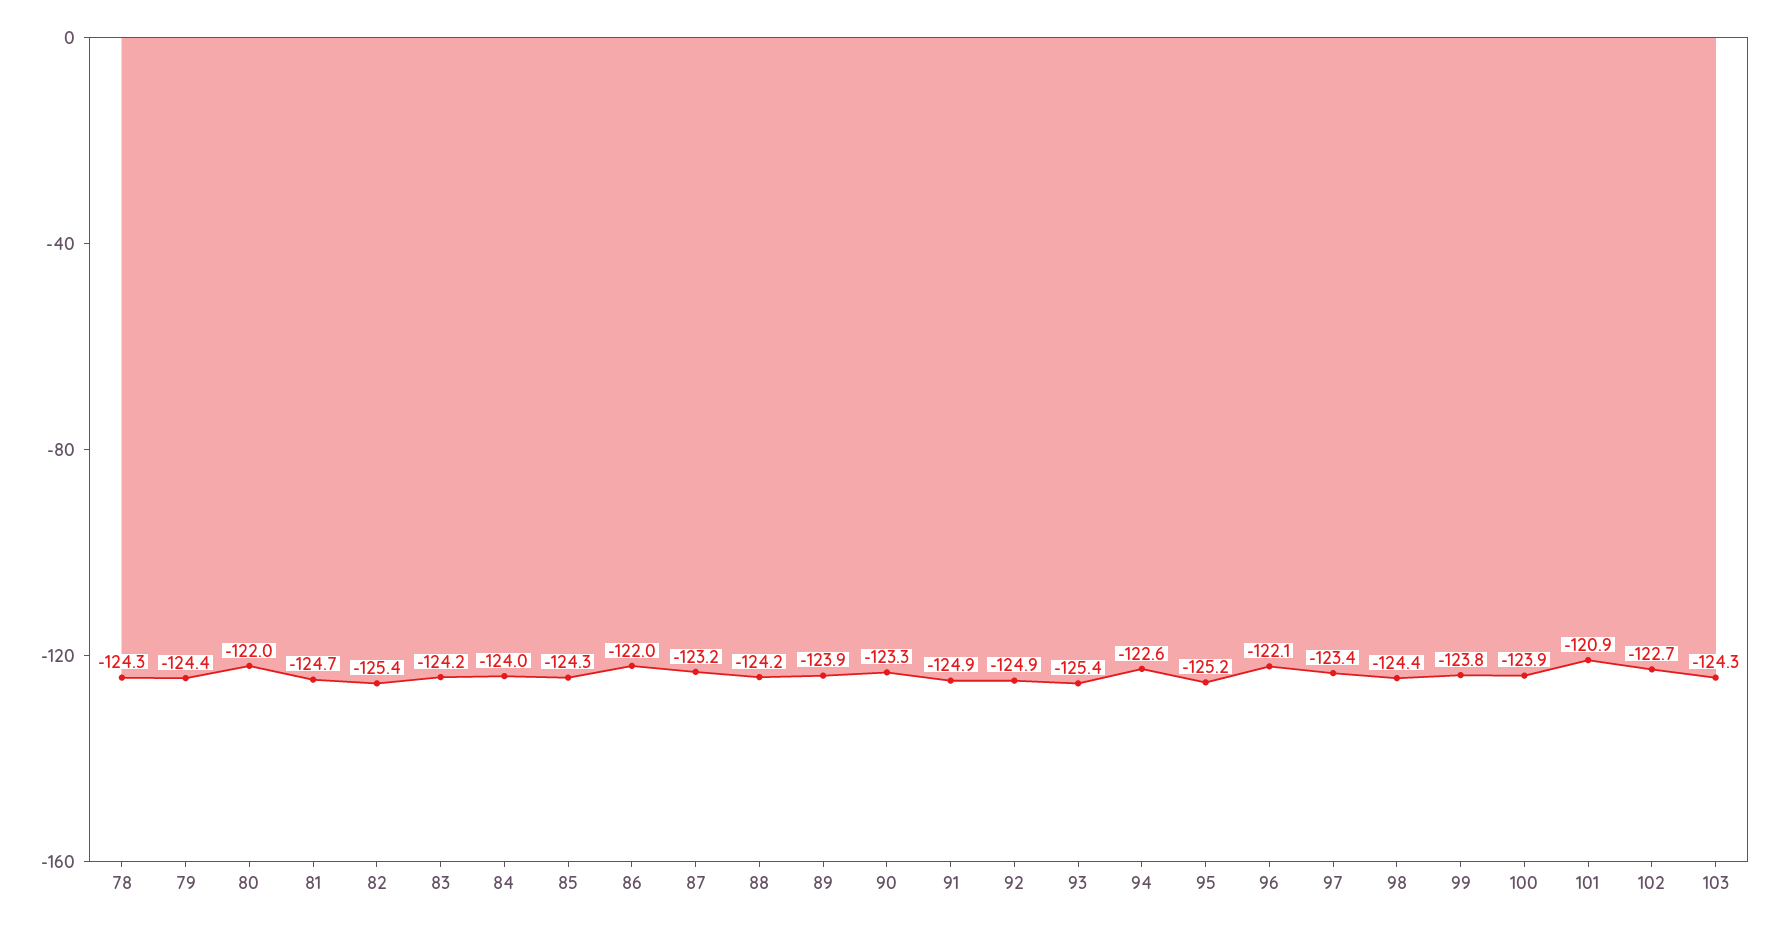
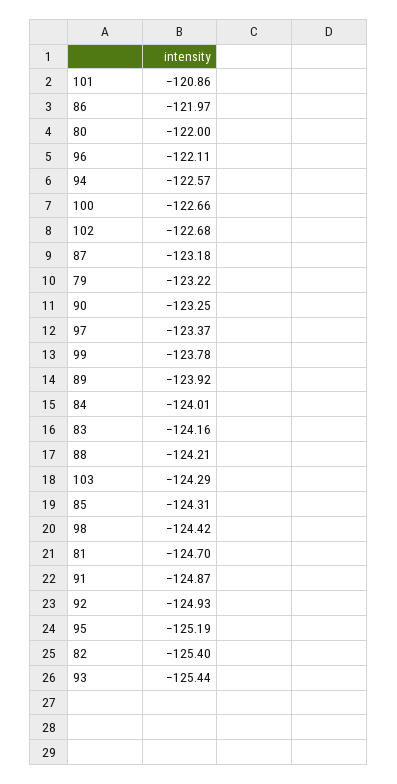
  {
-   "78": -124.3,
-   "79": -124.4,
+   "79": -123.22,
    "80": -122,
    "81": -124.7,
    "82": -125.4,
    "83": -124.16,
    "84": -124.01,
    "85": -124.31,
    "86": -121.97,
    "87": -123.18,
    "88": -124.21,
    "89": -123.92,
    "90": -123.25,
    "91": -124.87,
    "92": -124.93,
    "93": -125.44,
    "94": -122.57,
    "95": -125.19,
    "96": -122.11,
    "97": -123.37,
    "98": -124.42,
    "99": -123.78,
-   "100": -123.9,
+   "100": -122.66,
    "101": -120.86,
    "102": -122.68,
    "103": -124.29
  }

